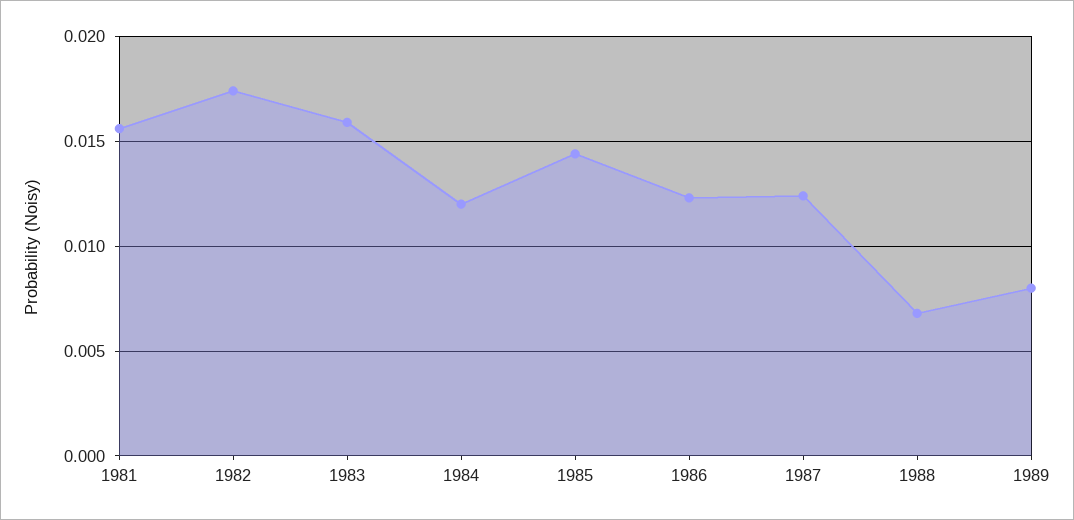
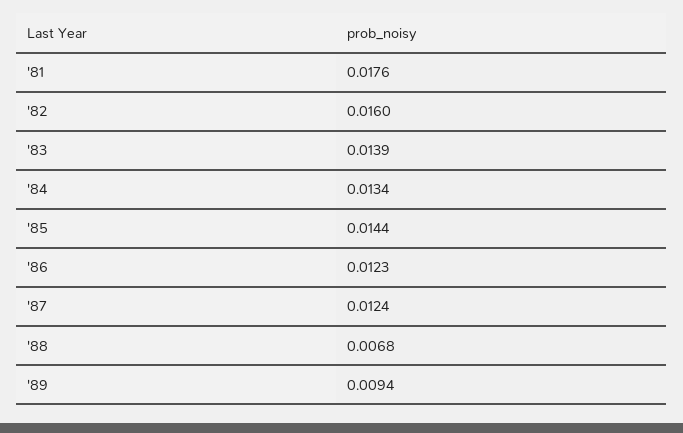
  {
-   "1981": 0.0155,
+   "1981": 0.0176,
-   "1982": 0.0175,
+   "1982": 0.016,
-   "1983": 0.016,
+   "1983": 0.0139,
-   "1984": 0.012,
+   "1984": 0.0134,
    "1985": 0.0144,
    "1986": 0.0123,
    "1987": 0.0124,
    "1988": 0.0068,
-   "1989": 0.008
+   "1989": 0.0094
  }

